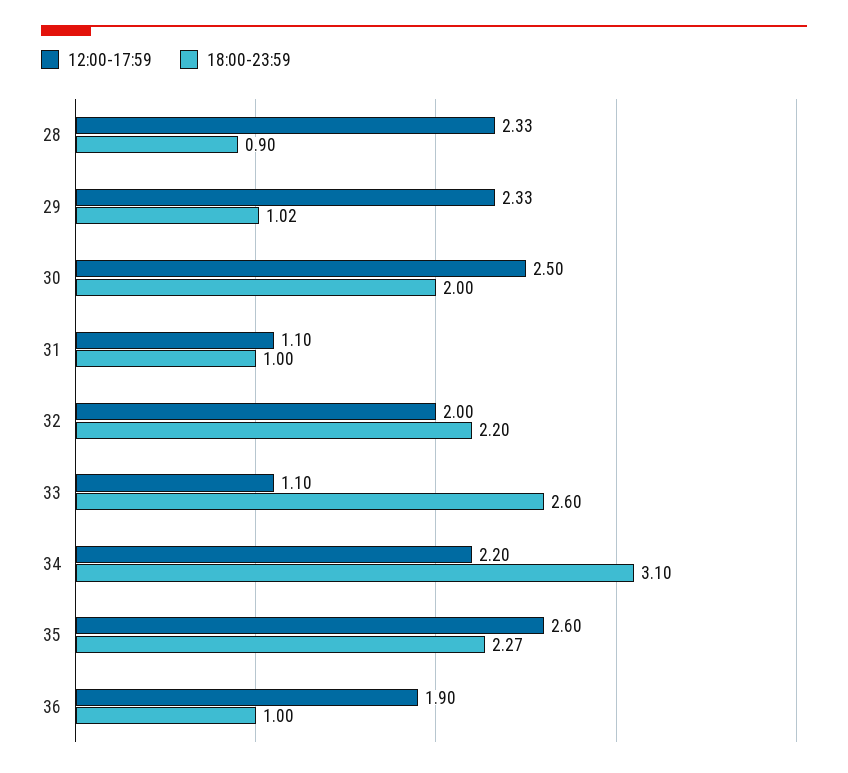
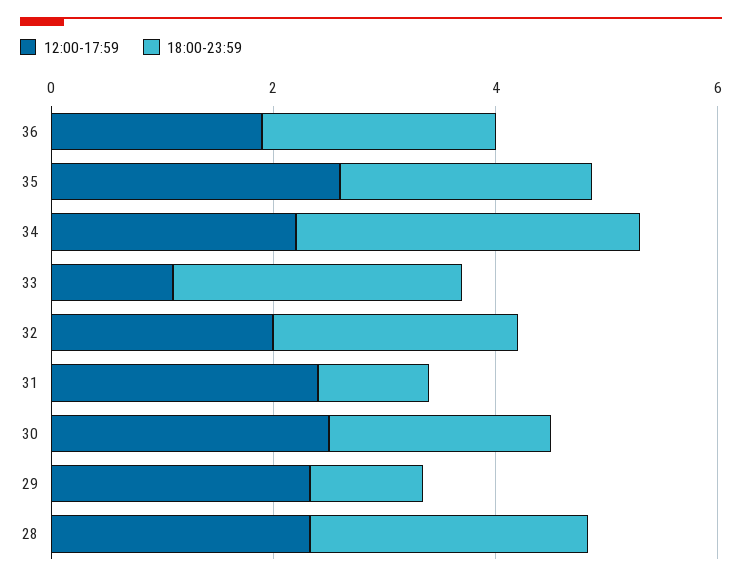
  {
    "12:00-17:59": {
      "28": 2.33,
      "29": 2.33,
      "30": 2.5,
-     "31": 1.1,
+     "31": 2.5,
      "32": 2,
      "33": 1.1,
      "34": 2.2,
      "35": 2.6,
      "36": 1.9
    },
    "18:00-23:59": {
-     "28": 0.9,
+     "28": 2.5,
      "29": 1.02,
      "30": 2,
      "31": 1,
      "32": 2.2,
      "33": 2.6,
      "34": 3.1,
      "35": 2.27,
-     "36": 1
+     "36": 2
    }
  }

